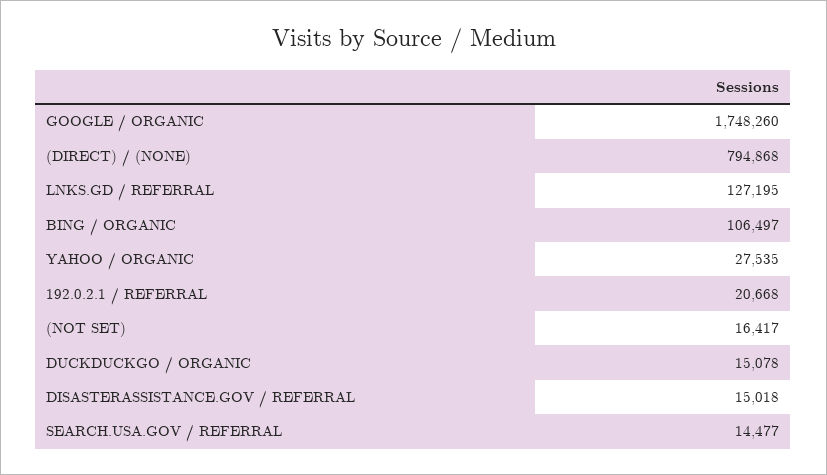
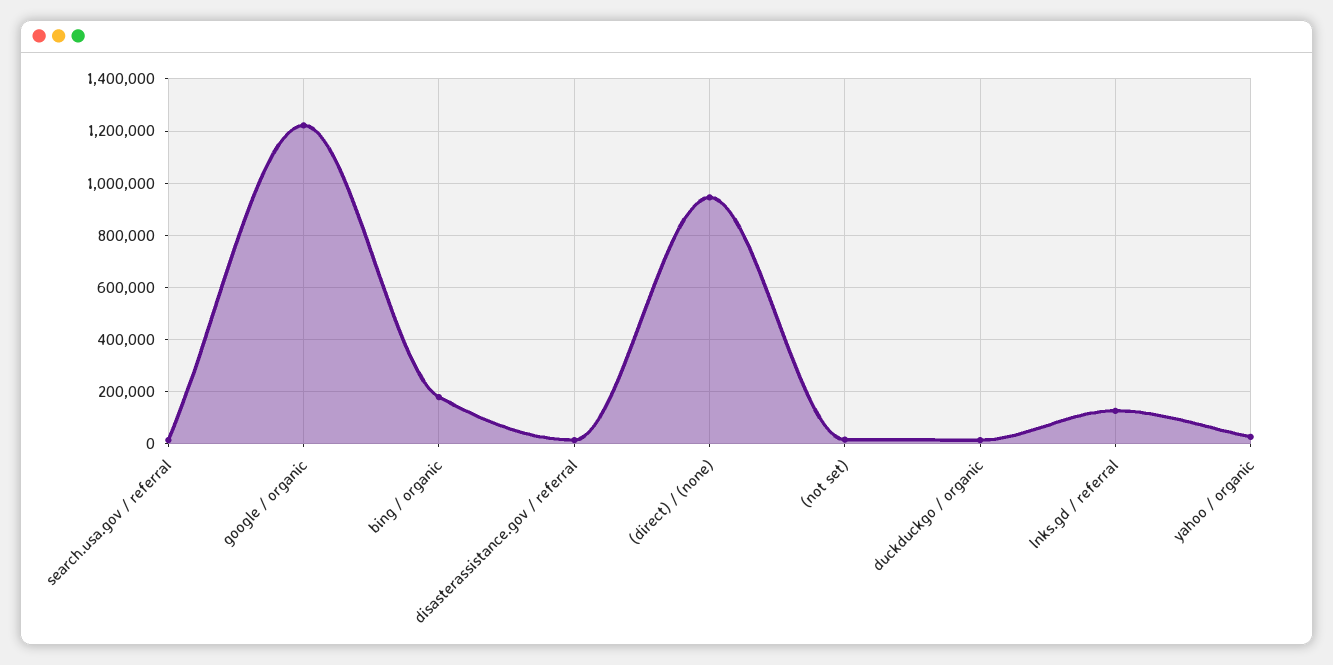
  {
-   "GOOGLE / ORGANIC": 1748260,
+   "GOOGLE / ORGANIC": 1225000,
-   "(DIRECT) / (NONE)": 794868,
+   "(DIRECT) / (NONE)": 950000,
    "LNKS.GD / REFERRAL": 127195,
-   "BING / ORGANIC": 106497,
+   "BING / ORGANIC": 175000,
    "YAHOO / ORGANIC": 27535,
-   "192.0.2.1 / REFERRAL": 20668,
    "(NOT SET)": 16417,
    "DUCKDUCKGO / ORGANIC": 15078,
    "DISASTERASSISTANCE.GOV / REFERRAL": 15018,
    "SEARCH.USA.GOV / REFERRAL": 14477
  }

